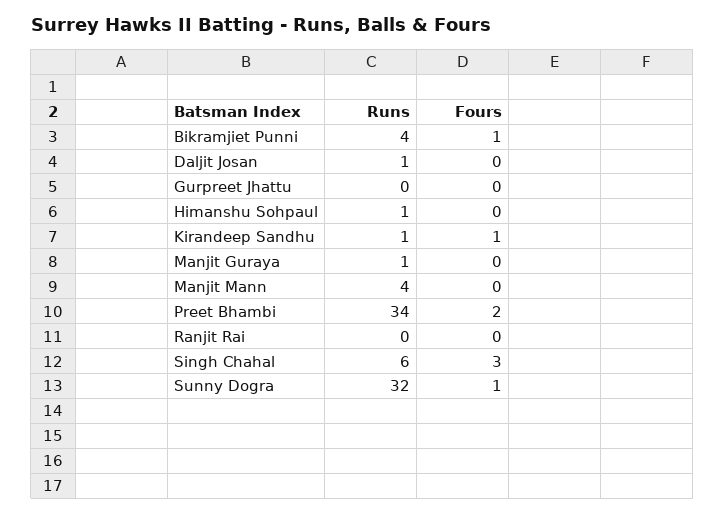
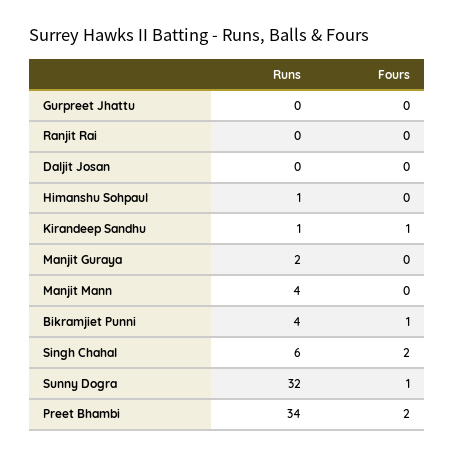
  {
    "Runs": {
      "Bikramjiet Punni": 4,
-     "Daljit Josan": 1,
+     "Daljit Josan": 0,
      "Gurpreet Jhattu": 0,
      "Himanshu Sohpaul": 1,
      "Kirandeep Sandhu": 1,
-     "Manjit Guraya": 1,
+     "Manjit Guraya": 2,
      "Manjit Mann": 4,
      "Preet Bhambi": 34,
      "Ranjit Rai": 0,
      "Singh Chahal": 6,
      "Sunny Dogra": 32
    },
    "Fours": {
      "Bikramjiet Punni": 1,
      "Daljit Josan": 0,
      "Gurpreet Jhattu": 0,
      "Himanshu Sohpaul": 0,
      "Kirandeep Sandhu": 1,
      "Manjit Guraya": 0,
      "Manjit Mann": 0,
      "Preet Bhambi": 2,
      "Ranjit Rai": 0,
-     "Singh Chahal": 3,
+     "Singh Chahal": 2,
      "Sunny Dogra": 1
    }
  }

